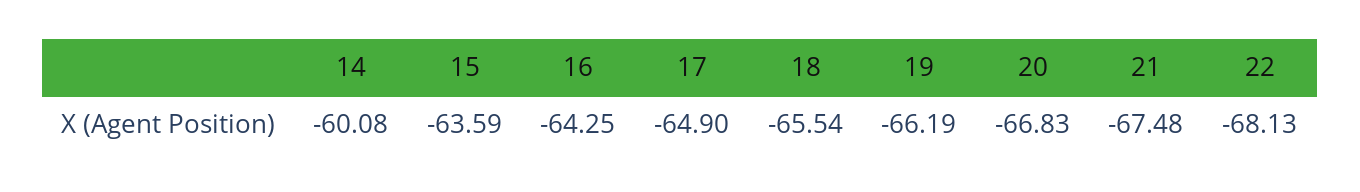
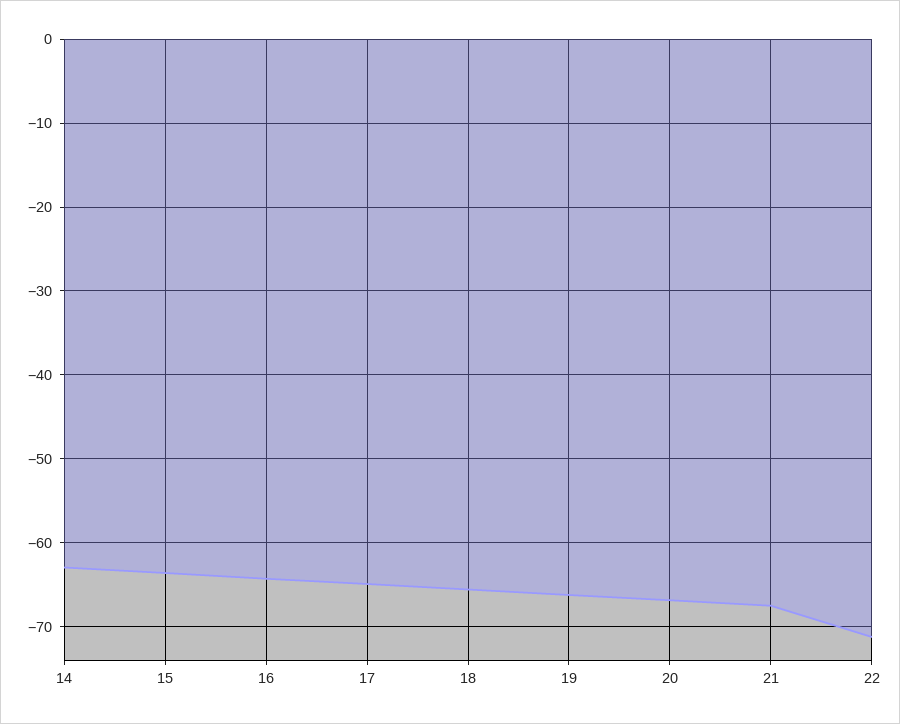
  {
-   "14": -60.08,
+   "14": -63,
    "15": -63.59,
    "16": -64.25,
    "17": -64.9,
    "18": -65.54,
    "19": -66.19,
    "20": -66.83,
    "21": -67.48,
-   "22": -68.13
+   "22": -71
  }

